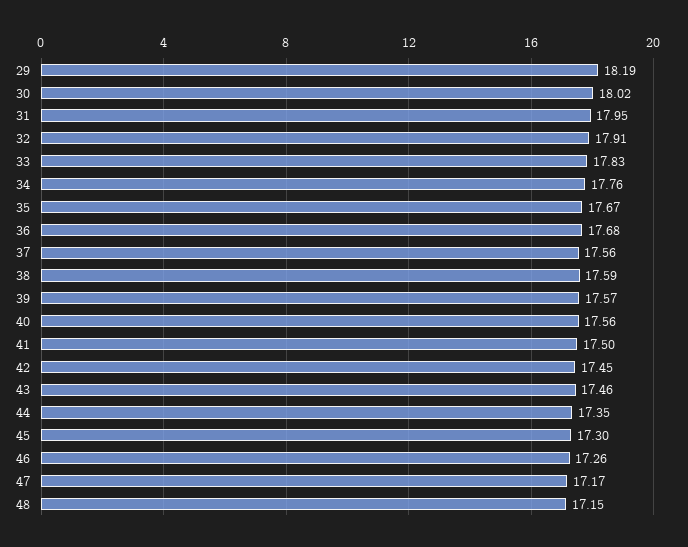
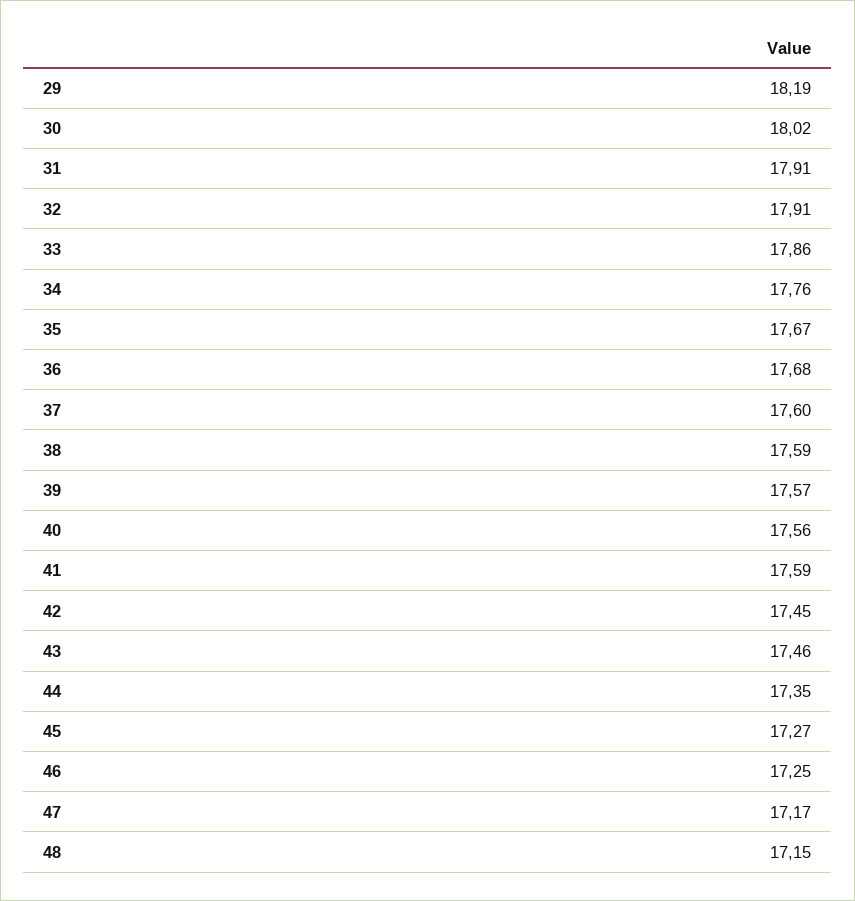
  {
    "29": 18.19,
    "30": 18.02,
-   "31": 17.95,
+   "31": 17.91,
    "32": 17.91,
-   "33": 17.83,
+   "33": 17.86,
    "34": 17.76,
    "35": 17.67,
    "36": 17.68,
-   "37": 17.56,
+   "37": 17.6,
    "38": 17.59,
    "39": 17.57,
    "40": 17.56,
-   "41": 17.5,
+   "41": 17.59,
    "42": 17.45,
    "43": 17.46,
    "44": 17.35,
-   "45": 17.3,
+   "45": 17.27,
-   "46": 17.26,
+   "46": 17.25,
    "47": 17.17,
    "48": 17.15
  }

